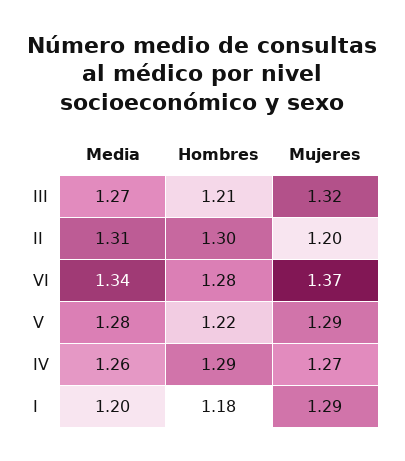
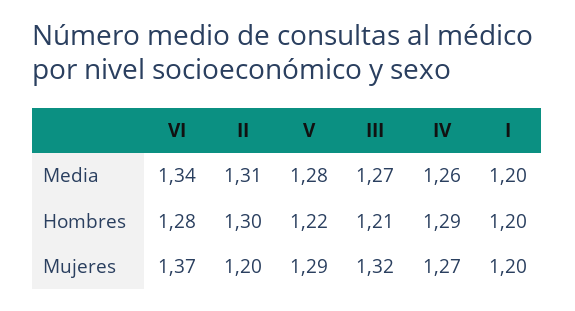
  {
    "Media": {
      "III": 1.27,
      "II": 1.31,
      "VI": 1.34,
      "V": 1.28,
      "IV": 1.26,
      "I": 1.2
    },
    "Hombres": {
      "III": 1.21,
      "II": 1.3,
      "VI": 1.28,
      "V": 1.22,
      "IV": 1.29,
-     "I": 1.18
+     "I": 1.2
    },
    "Mujeres": {
      "III": 1.32,
      "II": 1.2,
      "VI": 1.37,
      "V": 1.29,
      "IV": 1.27,
-     "I": 1.29
+     "I": 1.2
    }
  }

